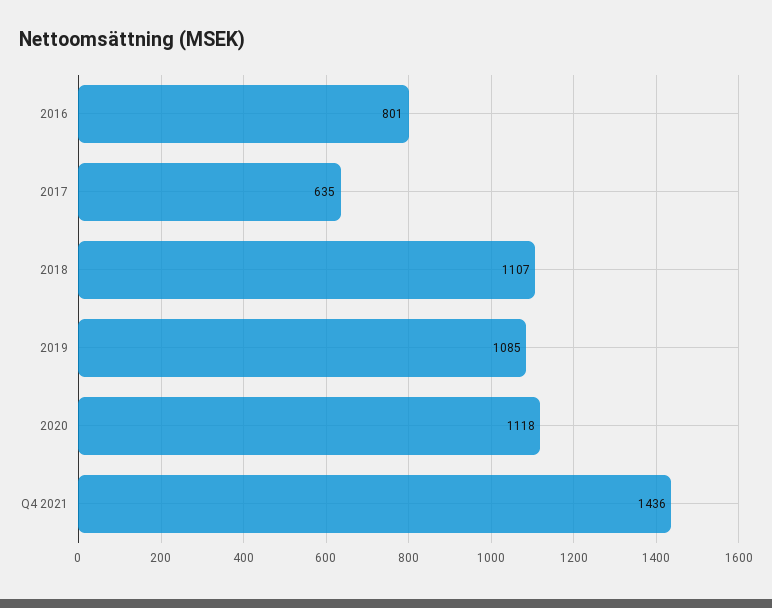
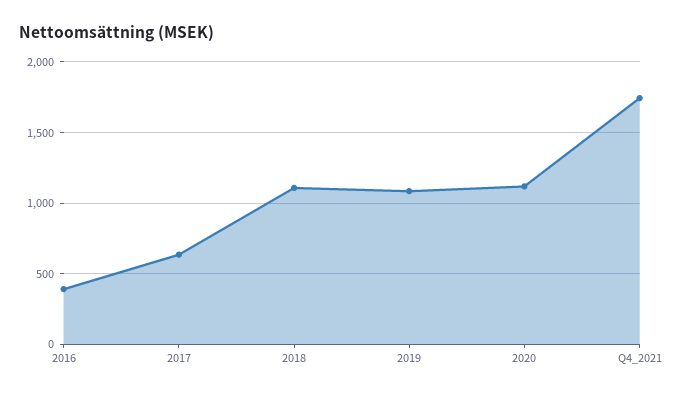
  {
-   "2016": 801,
+   "2016": 400,
    "2017": 635,
    "2018": 1107,
    "2019": 1085,
    "2020": 1118,
-   "Q4 2021": 1436
+   "Q4 2021": 1750
  }

